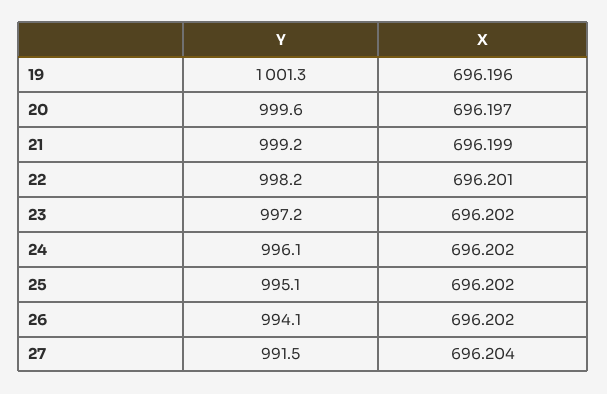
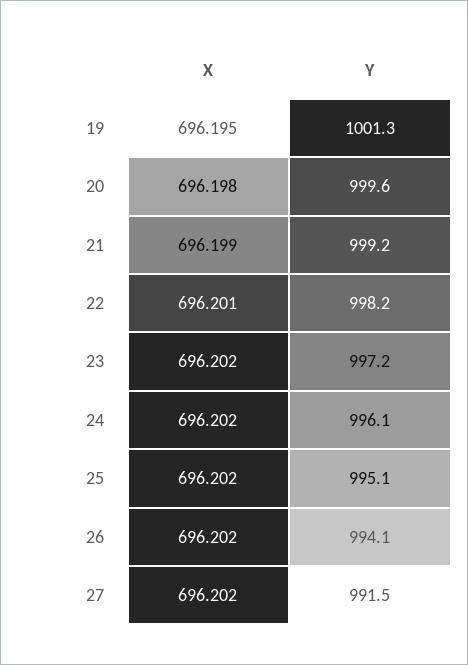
  {
    "Y": {
      "19": 1001.3,
      "20": 999.6,
      "21": 999.2,
      "22": 998.2,
      "23": 997.2,
      "24": 996.1,
      "25": 995.1,
      "26": 994.1,
      "27": 991.5
    },
    "X": {
-     "19": 696.196,
+     "19": 696.195,
-     "20": 696.197,
+     "20": 696.198,
      "21": 696.199,
      "22": 696.201,
      "23": 696.202,
      "24": 696.202,
      "25": 696.202,
      "26": 696.202,
-     "27": 696.204
+     "27": 696.202
    }
  }

